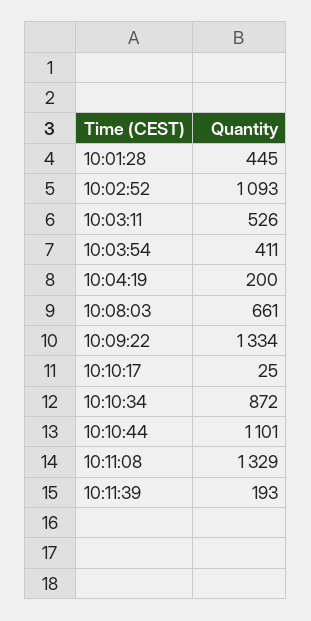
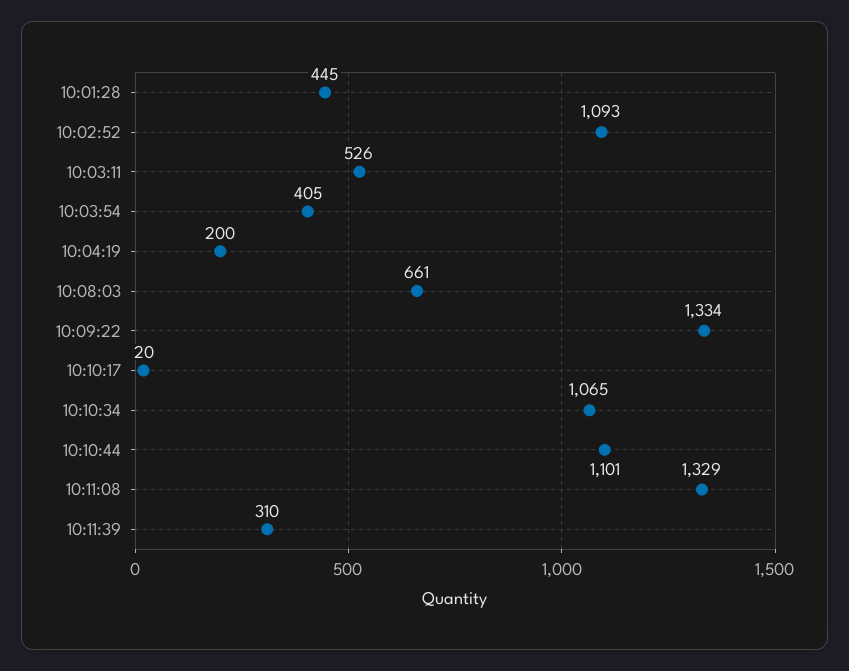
  {
    "10:01:28": 445,
    "10:02:52": 1093,
    "10:03:11": 526,
-   "10:03:54": 411,
+   "10:03:54": 405,
    "10:04:19": 200,
    "10:08:03": 661,
    "10:09:22": 1334,
-   "10:10:17": 25,
+   "10:10:17": 20,
-   "10:10:34": 872,
+   "10:10:34": 1065,
    "10:10:44": 1101,
    "10:11:08": 1329,
-   "10:11:39": 193
+   "10:11:39": 310
  }

